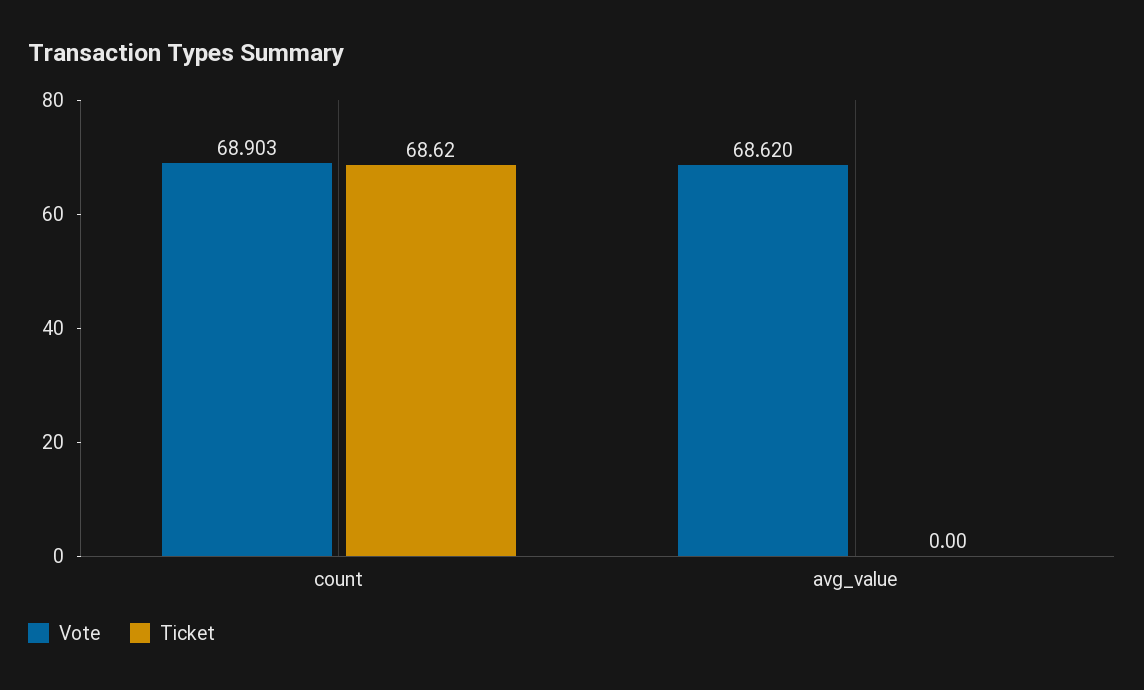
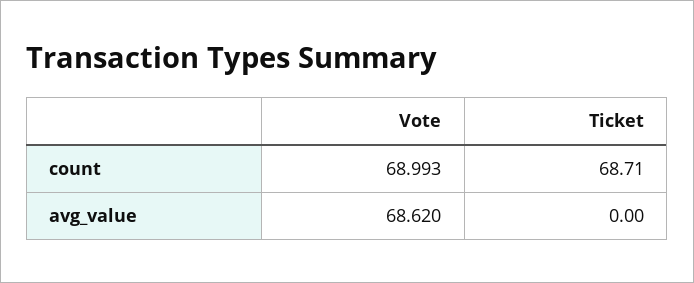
  {
    "Vote": {
-     "count": 68.903,
+     "count": 68.993,
      "avg_value": 68.62
    },
    "Ticket": {
-     "count": 68.62,
+     "count": 68.71,
      "avg_value": 0
    }
  }

